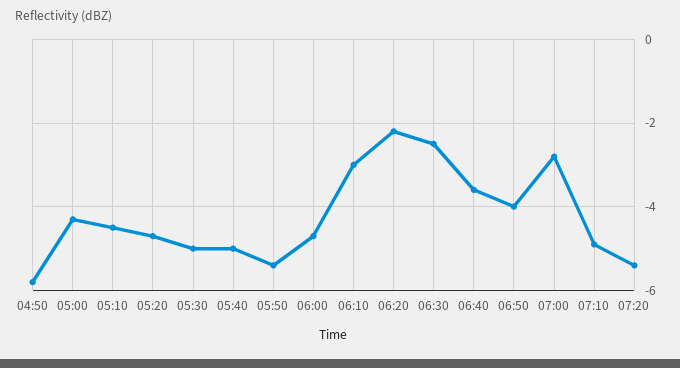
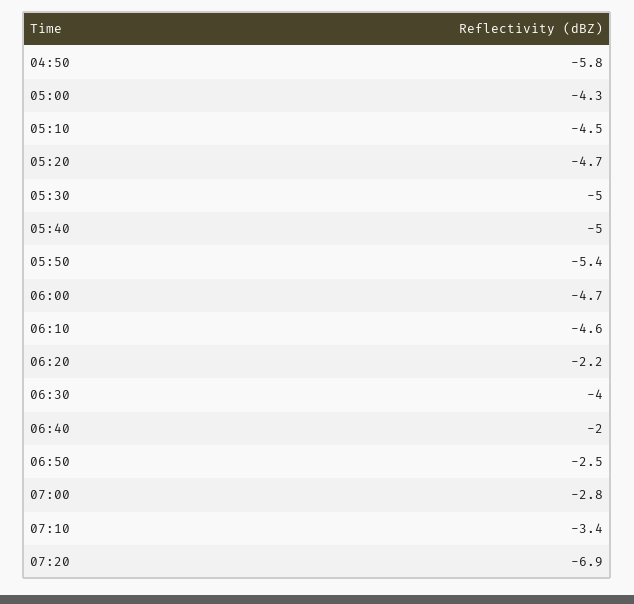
  {
    "04:50": -5.8,
    "05:00": -4.3,
    "05:10": -4.5,
    "05:20": -4.7,
    "05:30": -5,
    "05:40": -5,
    "05:50": -5.4,
    "06:00": -4.7,
-   "06:10": -3,
+   "06:10": -4.6,
    "06:20": -2.2,
-   "06:30": -2.5,
+   "06:30": -4,
-   "06:40": -3.5,
+   "06:40": -2,
-   "06:50": -4,
+   "06:50": -2.5,
    "07:00": -2.8,
-   "07:10": -5,
+   "07:10": -3.4,
-   "07:20": -5.5
+   "07:20": -6.9
  }

